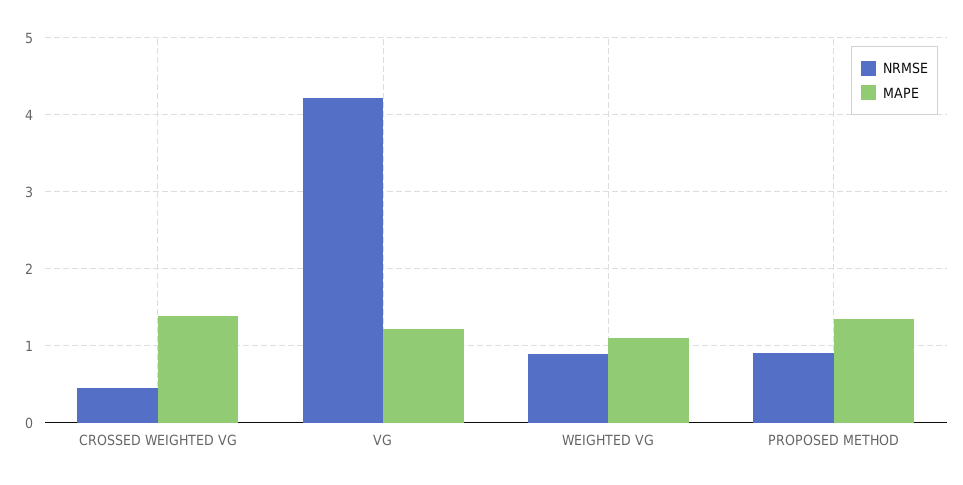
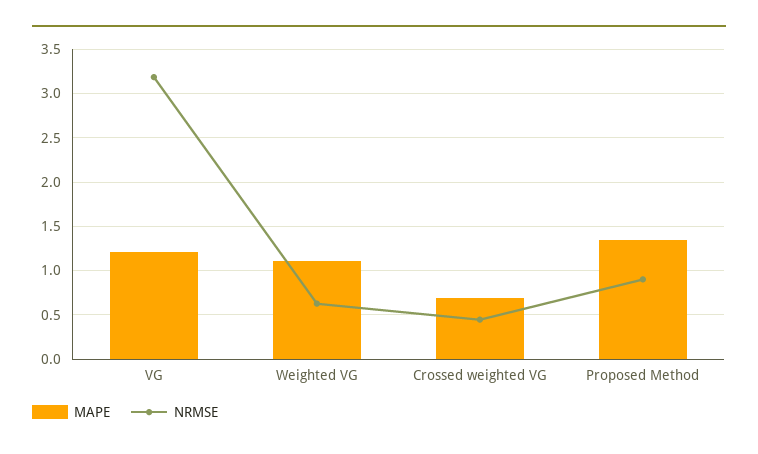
  {
    "NRMSE": {
      "CROSSED WEIGHTED VG": 0.4,
-     "VG": 4.2,
+     "VG": 3.2,
-     "WEIGHTED VG": 0.9,
+     "WEIGHTED VG": 0.6,
      "PROPOSED METHOD": 0.9
    },
    "MAPE": {
-     "CROSSED WEIGHTED VG": 1.4,
+     "CROSSED WEIGHTED VG": 0.7,
      "VG": 1.2,
      "WEIGHTED VG": 1.1,
      "PROPOSED METHOD": 1.3
    }
  }

